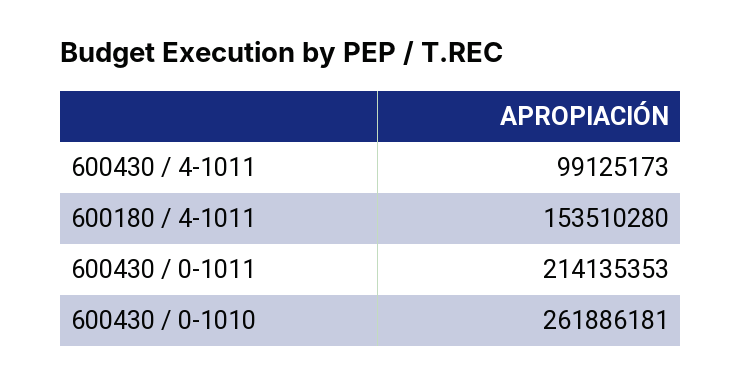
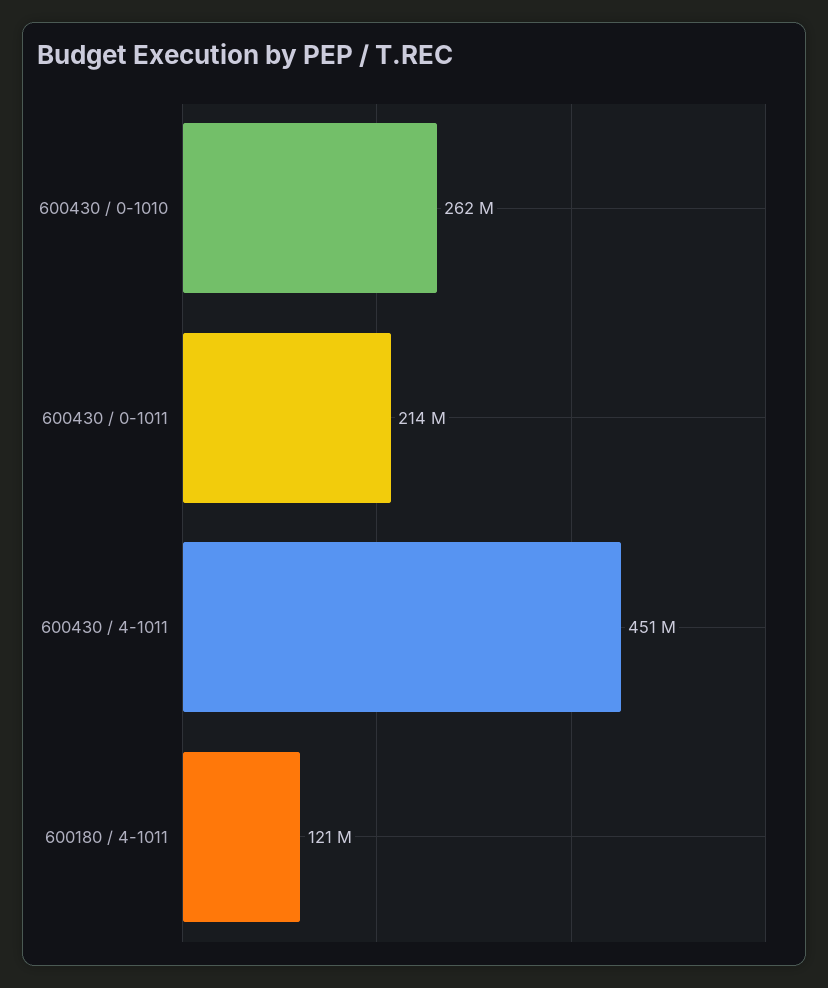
  {
-   "600430 / 4-1011": 99125173,
+   "600430 / 4-1011": 451000000,
-   "600180 / 4-1011": 153510280,
+   "600180 / 4-1011": 121000000,
    "600430 / 0-1011": 214135353,
    "600430 / 0-1010": 261886181
  }

